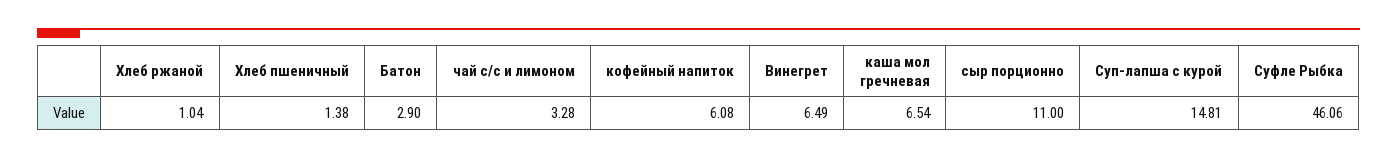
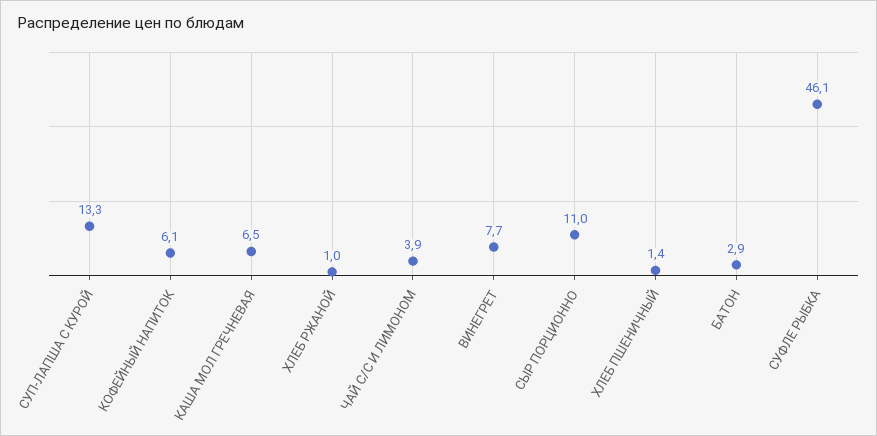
  {
    "Хлеб ржаной": 1.04,
    "Хлеб пшеничный": 1.38,
    "Батон": 2.9,
-   "чай с/с и лимоном": 3.28,
+   "чай с/с и лимоном": 3.9,
    "кофейный напиток": 6.08,
-   "Винегрет": 6.49,
+   "Винегрет": 7.7,
    "каша мол гречневая": 6.54,
    "сыр порционно": 11,
-   "Суп-лапша с курой": 14.81,
+   "Суп-лапша с курой": 13.3,
    "Суфле Рыбка": 46.06
  }

